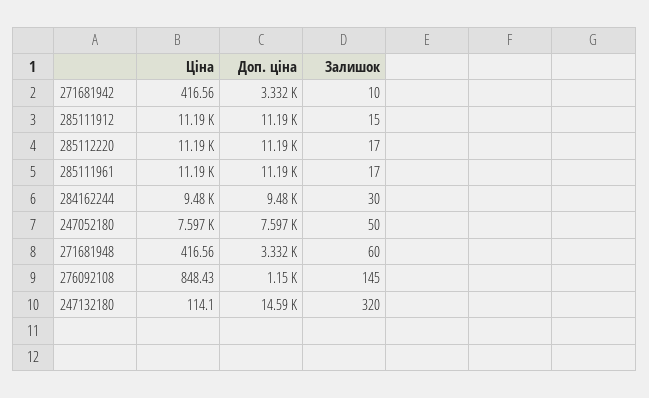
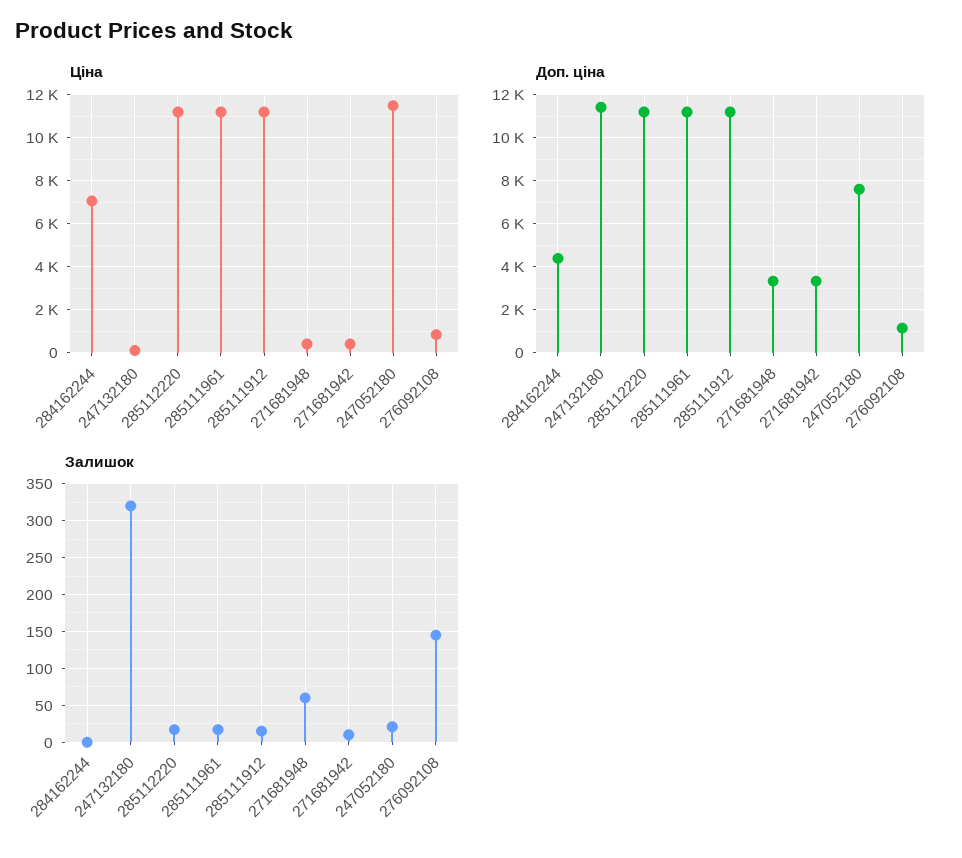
  {
    "Ціна": {
      "271681942": 416.56,
      "285111912": 11190,
      "285112220": 11190,
      "285111961": 11190,
-     "284162244": 9480,
+     "284162244": 7000,
-     "247052180": 7597,
+     "247052180": 11500,
      "271681948": 416.56,
      "276092108": 848.43,
      "247132180": 114.1
    },
    "Доп. ціна": {
      "271681942": 3332,
      "285111912": 11190,
      "285112220": 11190,
      "285111961": 11190,
-     "284162244": 9480,
+     "284162244": 4500,
      "247052180": 7597,
      "271681948": 3332,
      "276092108": 1150,
-     "247132180": 14590
+     "247132180": 11500
    },
    "Залишок": {
      "271681942": 10,
      "285111912": 15,
      "285112220": 17,
      "285111961": 17,
-     "284162244": 30,
+     "284162244": 0,
-     "247052180": 50,
+     "247052180": 20,
      "271681948": 60,
      "276092108": 145,
      "247132180": 320
    }
  }

